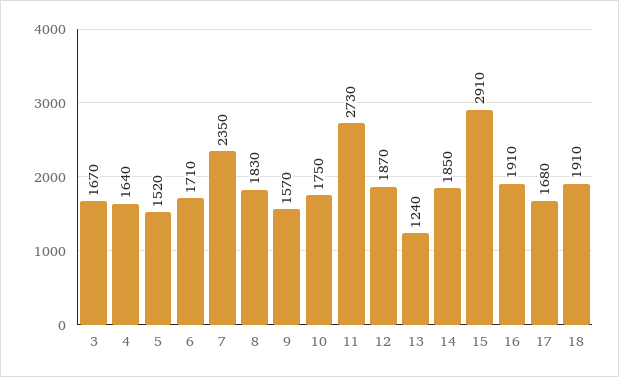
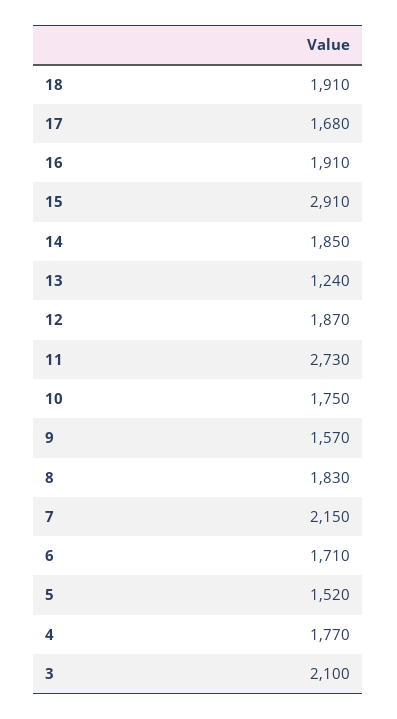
  {
-   "3": 1670,
+   "3": 2100,
-   "4": 1640,
+   "4": 1770,
    "5": 1520,
    "6": 1710,
-   "7": 2350,
+   "7": 2150,
    "8": 1830,
    "9": 1570,
    "10": 1750,
    "11": 2730,
    "12": 1870,
    "13": 1240,
    "14": 1850,
    "15": 2910,
    "16": 1910,
    "17": 1680,
    "18": 1910
  }

